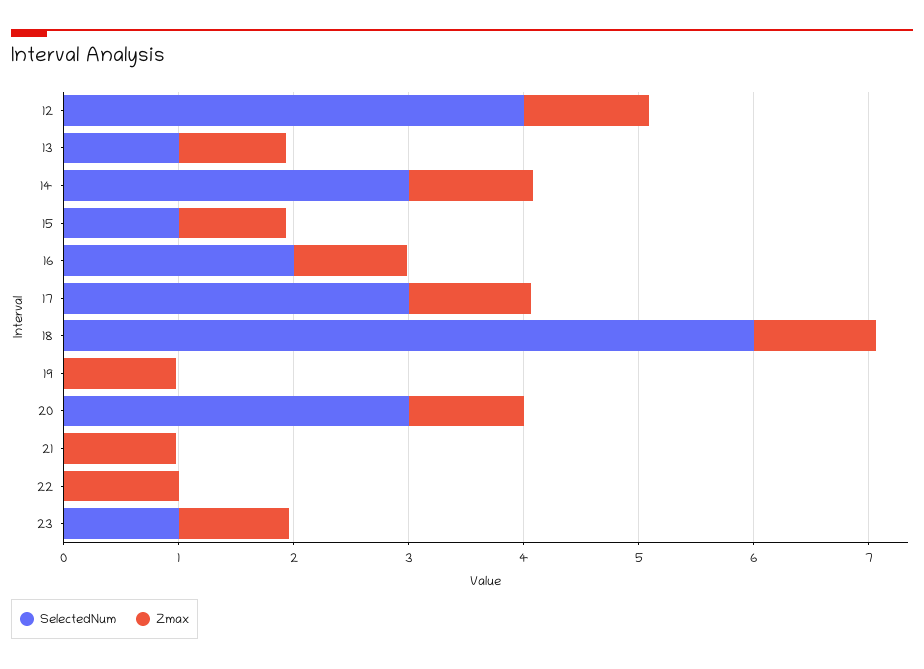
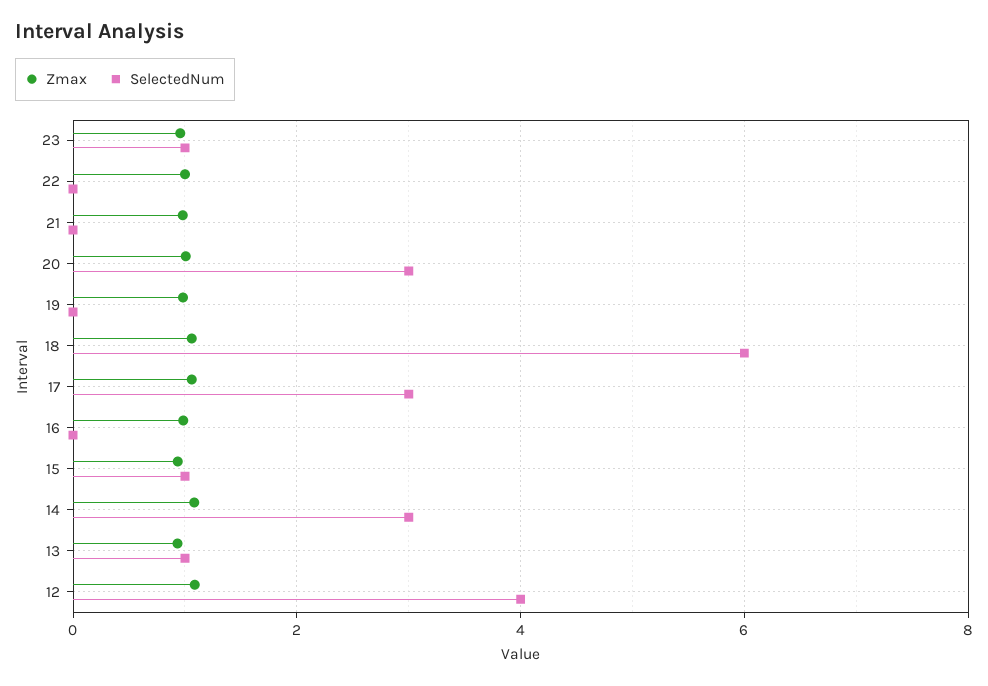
  {
    "SelectedNum": {
      "12": 4,
      "13": 1,
      "14": 3,
      "15": 1,
-     "16": 2,
+     "16": 0,
      "17": 3,
      "18": 6,
      "19": 0,
      "20": 3,
      "21": 0,
      "22": 0,
      "23": 1
    },
    "Zmax": {
      "12": 1,
      "13": 1,
      "14": 1,
      "15": 1,
      "16": 1,
      "17": 1,
      "18": 1,
      "19": 1,
      "20": 1,
      "21": 1,
      "22": 1,
      "23": 1
    }
  }

